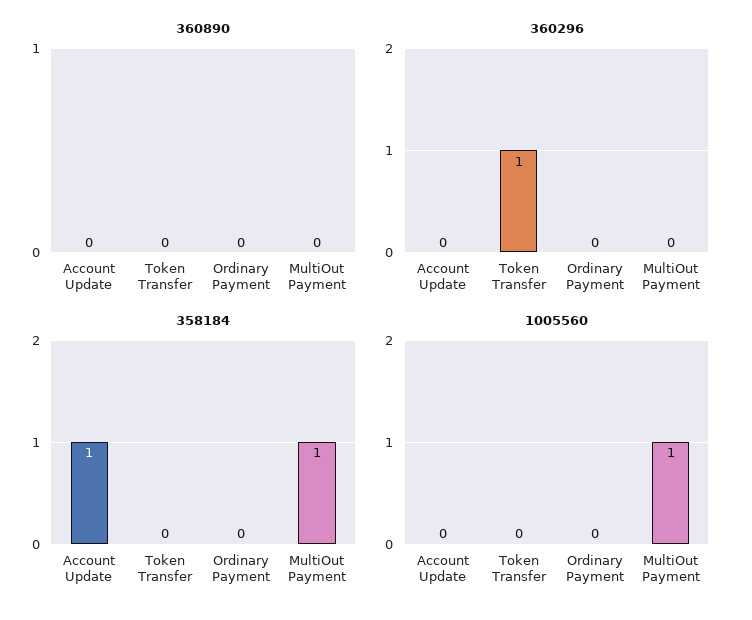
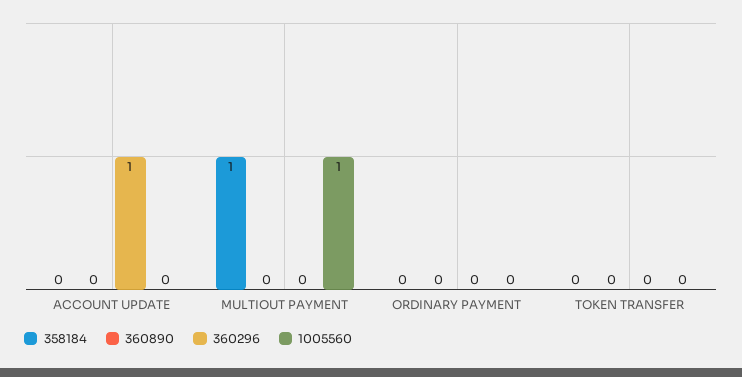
  {
    "360890": {
      "Account Update": 0,
      "Token Transfer": 0,
      "Ordinary Payment": 0,
      "MultiOut Payment": 0
    },
    "360296": {
-     "Account Update": 0,
+     "Account Update": 1,
-     "Token Transfer": 1,
+     "Token Transfer": 0,
      "Ordinary Payment": 0,
      "MultiOut Payment": 0
    },
    "358184": {
-     "Account Update": 1,
+     "Account Update": 0,
      "Token Transfer": 0,
      "Ordinary Payment": 0,
      "MultiOut Payment": 1
    },
    "1005560": {
      "Account Update": 0,
      "Token Transfer": 0,
      "Ordinary Payment": 0,
      "MultiOut Payment": 1
    }
  }

